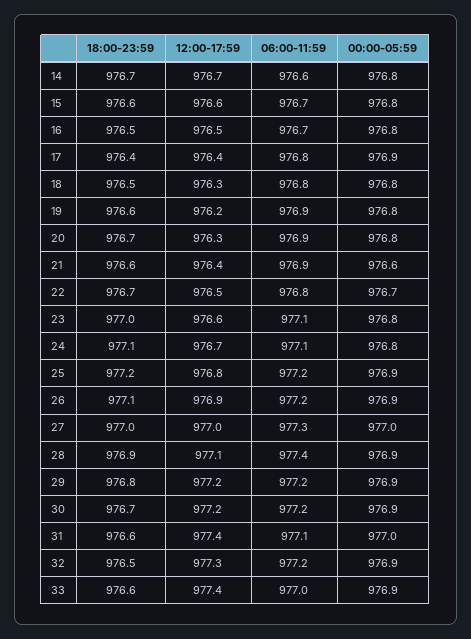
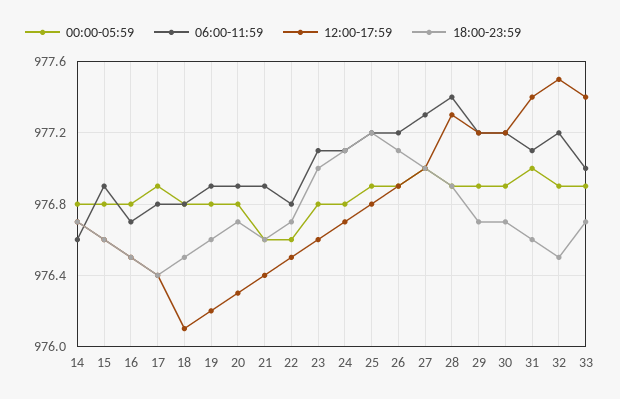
  {
    "18:00-23:59": {
      "14": 976.7,
      "15": 976.6,
      "16": 976.5,
      "17": 976.4,
      "18": 976.5,
      "19": 976.6,
      "20": 976.7,
      "21": 976.6,
      "22": 976.7,
      "23": 977,
      "24": 977.1,
      "25": 977.2,
      "26": 977.1,
      "27": 977,
      "28": 976.9,
-     "29": 976.8,
+     "29": 976.7,
      "30": 976.7,
      "31": 976.6,
      "32": 976.5,
-     "33": 976.6
+     "33": 976.7
    },
    "12:00-17:59": {
      "14": 976.7,
      "15": 976.6,
      "16": 976.5,
      "17": 976.4,
-     "18": 976.3,
+     "18": 976.1,
      "19": 976.2,
      "20": 976.3,
      "21": 976.4,
      "22": 976.5,
      "23": 976.6,
      "24": 976.7,
      "25": 976.8,
      "26": 976.9,
      "27": 977,
-     "28": 977.1,
+     "28": 977.3,
      "29": 977.2,
      "30": 977.2,
      "31": 977.4,
-     "32": 977.3,
+     "32": 977.5,
      "33": 977.4
    },
    "06:00-11:59": {
      "14": 976.6,
-     "15": 976.7,
+     "15": 976.9,
      "16": 976.7,
      "17": 976.8,
      "18": 976.8,
      "19": 976.9,
      "20": 976.9,
      "21": 976.9,
      "22": 976.8,
      "23": 977.1,
      "24": 977.1,
      "25": 977.2,
      "26": 977.2,
      "27": 977.3,
      "28": 977.4,
      "29": 977.2,
      "30": 977.2,
      "31": 977.1,
      "32": 977.2,
      "33": 977
    },
    "00:00-05:59": {
      "14": 976.8,
      "15": 976.8,
      "16": 976.8,
      "17": 976.9,
      "18": 976.8,
      "19": 976.8,
      "20": 976.8,
      "21": 976.6,
-     "22": 976.7,
+     "22": 976.6,
      "23": 976.8,
      "24": 976.8,
      "25": 976.9,
      "26": 976.9,
      "27": 977,
      "28": 976.9,
      "29": 976.9,
      "30": 976.9,
      "31": 977,
      "32": 976.9,
      "33": 976.9
    }
  }

